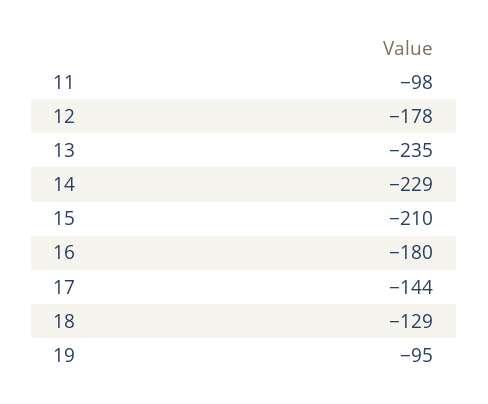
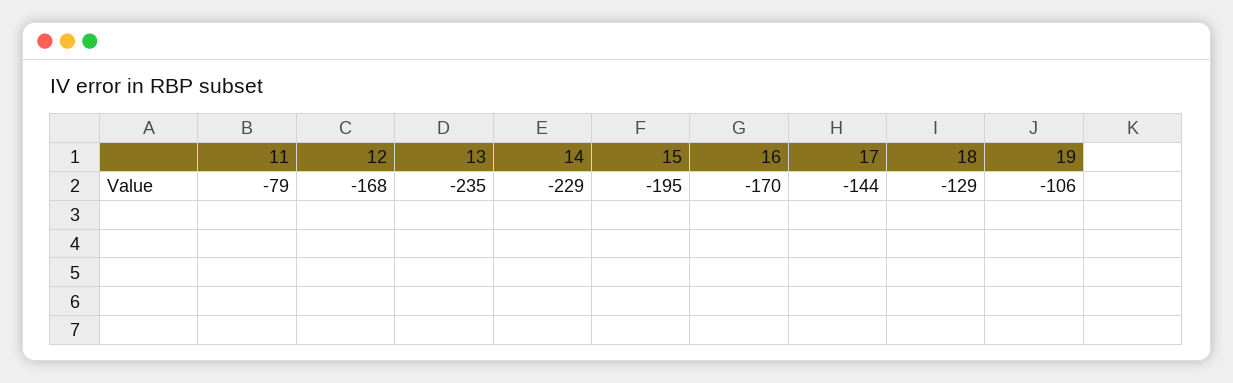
  {
-   "11": -98,
+   "11": -79,
-   "12": -178,
+   "12": -168,
    "13": -235,
    "14": -229,
-   "15": -210,
+   "15": -195,
-   "16": -180,
+   "16": -170,
    "17": -144,
    "18": -129,
-   "19": -95
+   "19": -106
  }

